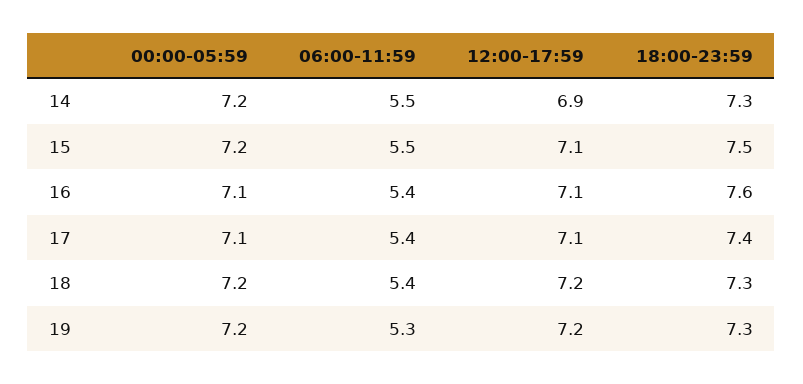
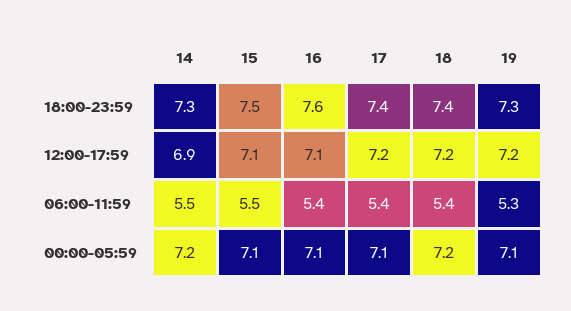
  {
    "00:00-05:59": {
      "14": 7.2,
-     "15": 7.2,
+     "15": 7.1,
      "16": 7.1,
      "17": 7.1,
      "18": 7.2,
-     "19": 7.2
+     "19": 7.1
    },
    "06:00-11:59": {
      "14": 5.5,
      "15": 5.5,
      "16": 5.4,
      "17": 5.4,
      "18": 5.4,
      "19": 5.3
    },
    "12:00-17:59": {
      "14": 6.9,
      "15": 7.1,
      "16": 7.1,
-     "17": 7.1,
+     "17": 7.2,
      "18": 7.2,
      "19": 7.2
    },
    "18:00-23:59": {
      "14": 7.3,
      "15": 7.5,
      "16": 7.6,
      "17": 7.4,
-     "18": 7.3,
+     "18": 7.4,
      "19": 7.3
    }
  }

